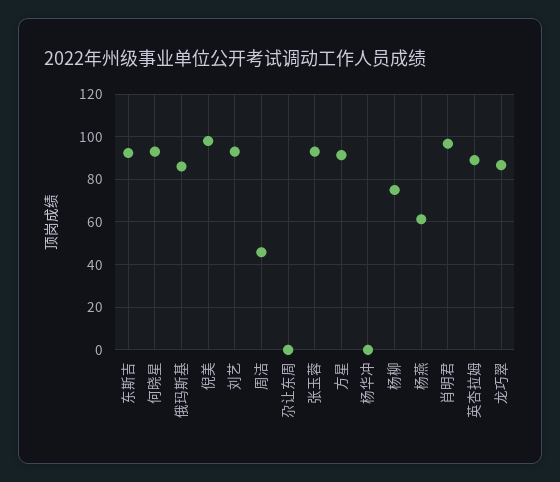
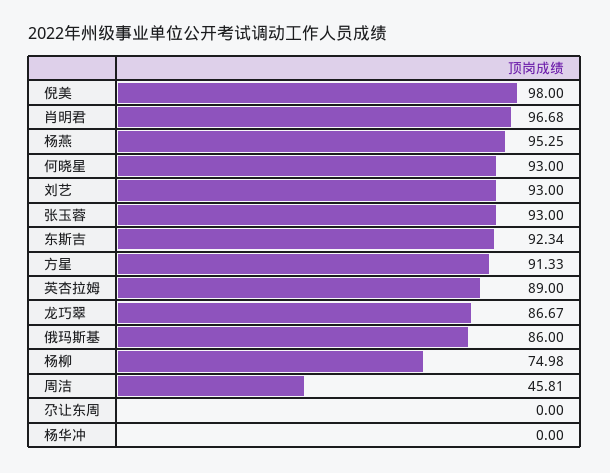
  {
    "东斯吉": 92.34,
    "何晓星": 93,
    "俄玛斯基": 86,
    "倪美": 98,
    "刘艺": 93,
    "周洁": 45.81,
    "尕让东周": 0,
    "张玉蓉": 93,
    "方星": 91.33,
    "杨华冲": 0,
    "杨柳": 74.98,
-   "杨燕": 60,
+   "杨燕": 95.25,
    "肖明君": 96.68,
    "英杏拉姆": 89,
    "龙巧翠": 86.67
  }

